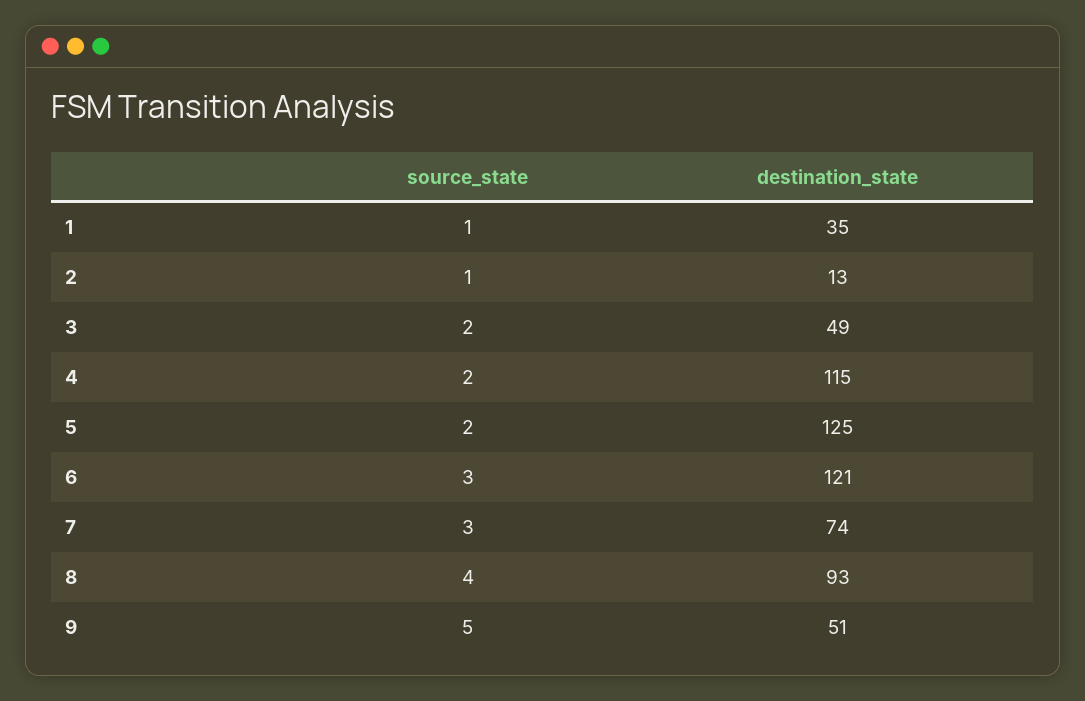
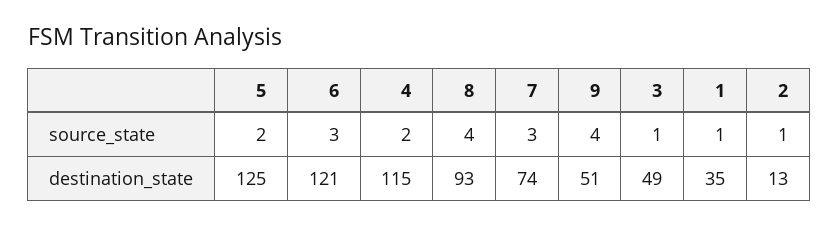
  {
    "source_state": {
      "1": 1,
      "2": 1,
-     "3": 2,
+     "3": 1,
      "4": 2,
      "5": 2,
      "6": 3,
      "7": 3,
      "8": 4,
-     "9": 5
+     "9": 4
    },
    "destination_state": {
      "1": 35,
      "2": 13,
      "3": 49,
      "4": 115,
      "5": 125,
      "6": 121,
      "7": 74,
      "8": 93,
      "9": 51
    }
  }

